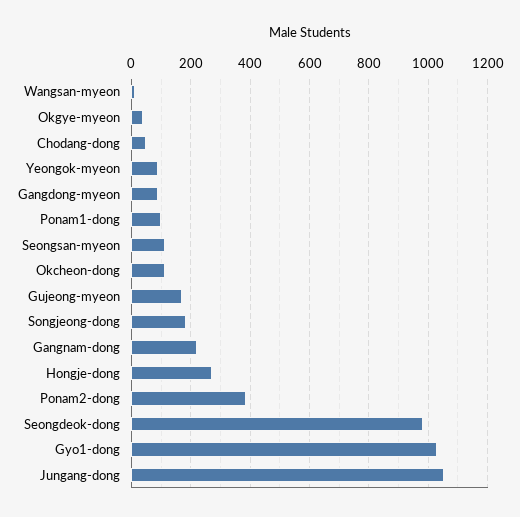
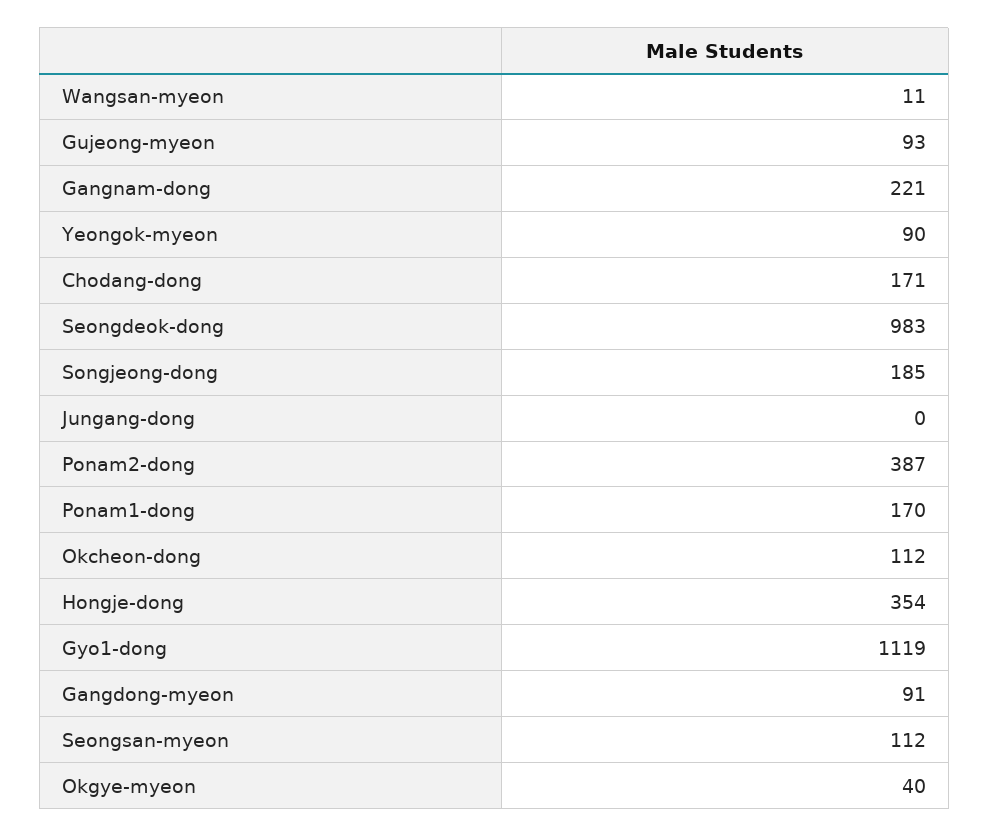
  {
    "Wangsan-myeon": 11,
    "Okgye-myeon": 40,
-   "Chodang-dong": 50,
+   "Chodang-dong": 171,
    "Yeongok-myeon": 90,
    "Gangdong-myeon": 91,
-   "Ponam1-dong": 100,
+   "Ponam1-dong": 170,
    "Seongsan-myeon": 112,
    "Okcheon-dong": 112,
-   "Gujeong-myeon": 175,
+   "Gujeong-myeon": 93,
    "Songjeong-dong": 185,
    "Gangnam-dong": 221,
-   "Hongje-dong": 275,
+   "Hongje-dong": 354,
    "Ponam2-dong": 387,
    "Seongdeok-dong": 983,
-   "Gyo1-dong": 1025,
+   "Gyo1-dong": 1119,
-   "Jungang-dong": 1050
+   "Jungang-dong": 0
  }

